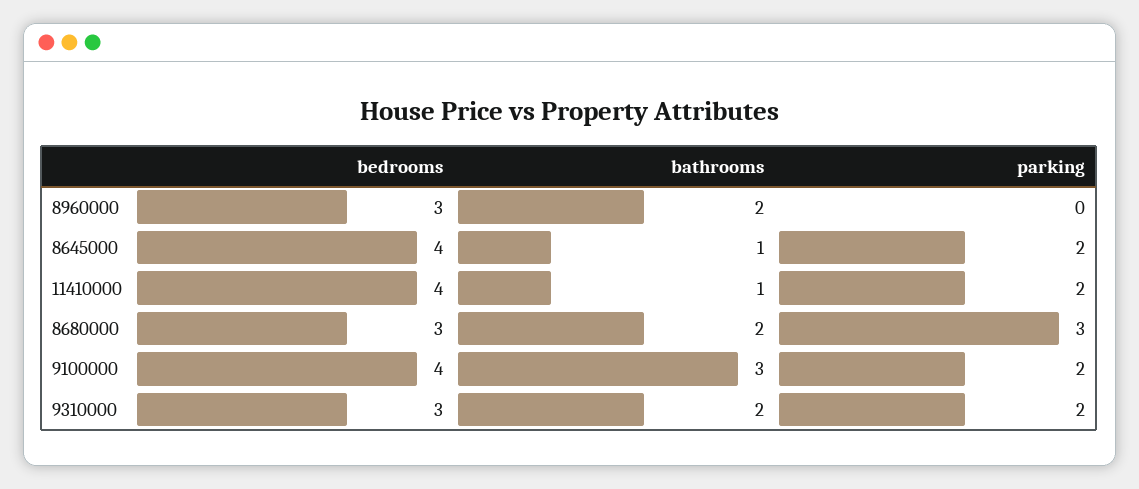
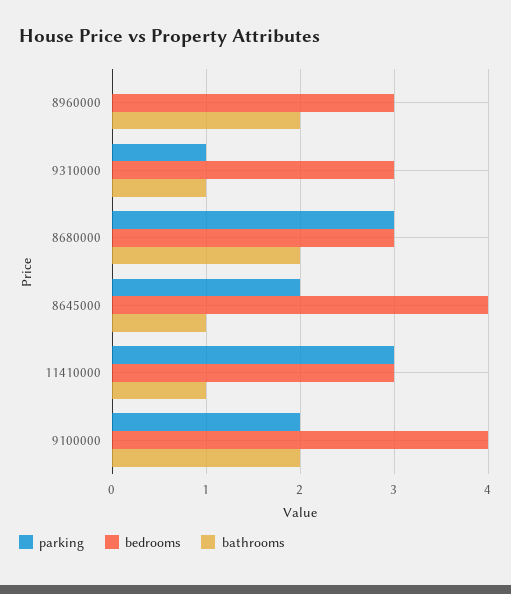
  {
    "bedrooms": {
      "8960000": 3,
      "8645000": 4,
-     "11410000": 4,
+     "11410000": 3,
      "8680000": 3,
      "9100000": 4,
      "9310000": 3
    },
    "bathrooms": {
      "8960000": 2,
      "8645000": 1,
      "11410000": 1,
      "8680000": 2,
-     "9100000": 3,
+     "9100000": 2,
-     "9310000": 2
+     "9310000": 1
    },
    "parking": {
      "8960000": 0,
      "8645000": 2,
-     "11410000": 2,
+     "11410000": 3,
      "8680000": 3,
      "9100000": 2,
-     "9310000": 2
+     "9310000": 1
    }
  }

